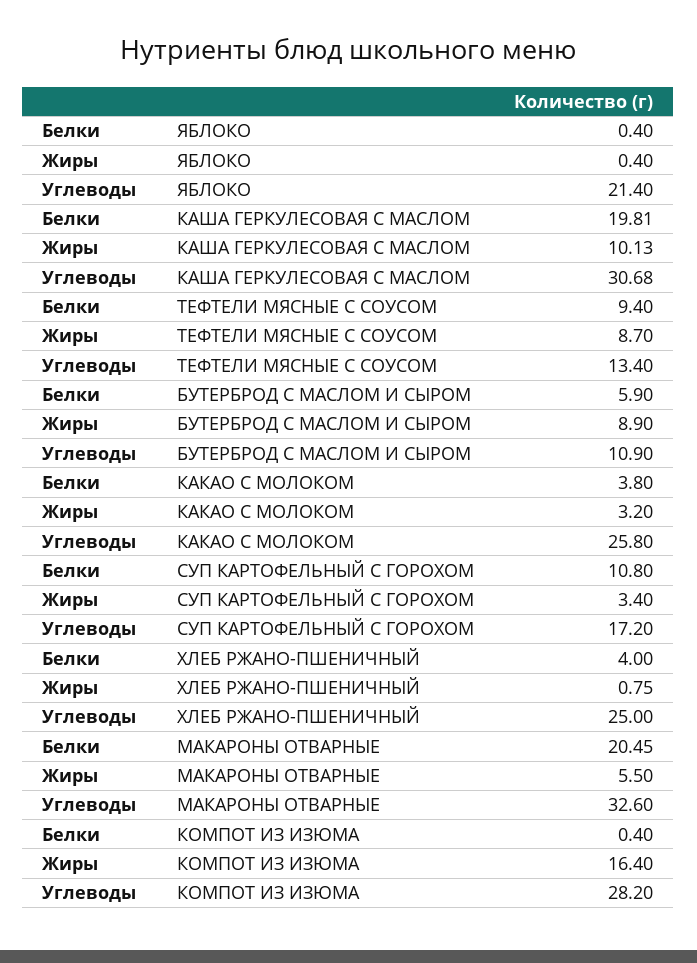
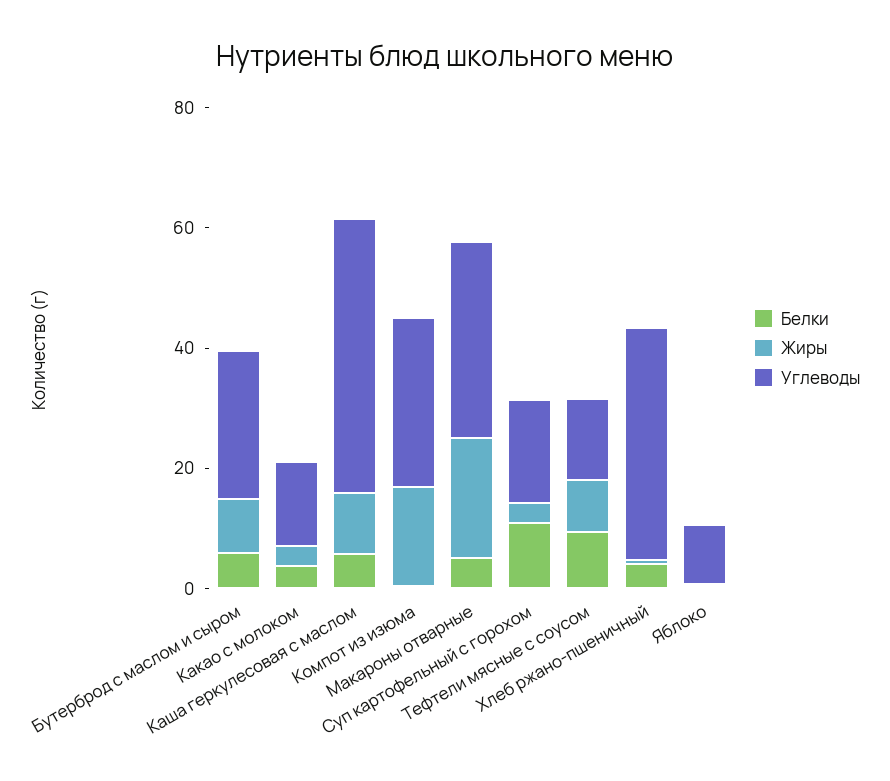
  {
    "Белки": {
      "ЯБЛОКО": 0.4,
-     "КАША ГЕРКУЛЕСОВАЯ С МАСЛОМ": 19.81,
+     "КАША ГЕРКУЛЕСОВАЯ С МАСЛОМ": 5,
      "ТЕФТЕЛИ МЯСНЫЕ С СОУСОМ": 9.4,
      "БУТЕРБРОД С МАСЛОМ И СЫРОМ": 5.9,
      "КАКАО С МОЛОКОМ": 3.8,
      "СУП КАРТОФЕЛЬНЫЙ С ГОРОХОМ": 10.8,
      "ХЛЕБ РЖАНО-ПШЕНИЧНЫЙ": 4,
-     "МАКАРОНЫ ОТВАРНЫЕ": 20.45,
+     "МАКАРОНЫ ОТВАРНЫЕ": 5,
      "КОМПОТ ИЗ ИЗЮМА": 0.4
    },
    "Жиры": {
      "ЯБЛОКО": 0.4,
      "КАША ГЕРКУЛЕСОВАЯ С МАСЛОМ": 10.13,
      "ТЕФТЕЛИ МЯСНЫЕ С СОУСОМ": 8.7,
      "БУТЕРБРОД С МАСЛОМ И СЫРОМ": 8.9,
      "КАКАО С МОЛОКОМ": 3.2,
      "СУП КАРТОФЕЛЬНЫЙ С ГОРОХОМ": 3.4,
      "ХЛЕБ РЖАНО-ПШЕНИЧНЫЙ": 0.75,
-     "МАКАРОНЫ ОТВАРНЫЕ": 5.5,
+     "МАКАРОНЫ ОТВАРНЫЕ": 20,
      "КОМПОТ ИЗ ИЗЮМА": 16.4
    },
    "Углеводы": {
-     "ЯБЛОКО": 21.4,
+     "ЯБЛОКО": 10,
-     "КАША ГЕРКУЛЕСОВАЯ С МАСЛОМ": 30.68,
+     "КАША ГЕРКУЛЕСОВАЯ С МАСЛОМ": 45,
      "ТЕФТЕЛИ МЯСНЫЕ С СОУСОМ": 13.4,
-     "БУТЕРБРОД С МАСЛОМ И СЫРОМ": 10.9,
+     "БУТЕРБРОД С МАСЛОМ И СЫРОМ": 25,
-     "КАКАО С МОЛОКОМ": 25.8,
+     "КАКАО С МОЛОКОМ": 15,
      "СУП КАРТОФЕЛЬНЫЙ С ГОРОХОМ": 17.2,
-     "ХЛЕБ РЖАНО-ПШЕНИЧНЫЙ": 25,
+     "ХЛЕБ РЖАНО-ПШЕНИЧНЫЙ": 40,
      "МАКАРОНЫ ОТВАРНЫЕ": 32.6,
      "КОМПОТ ИЗ ИЗЮМА": 28.2
    }
  }

